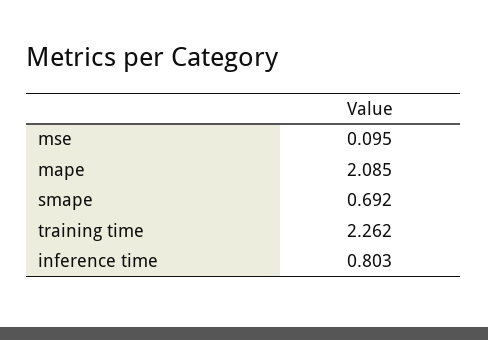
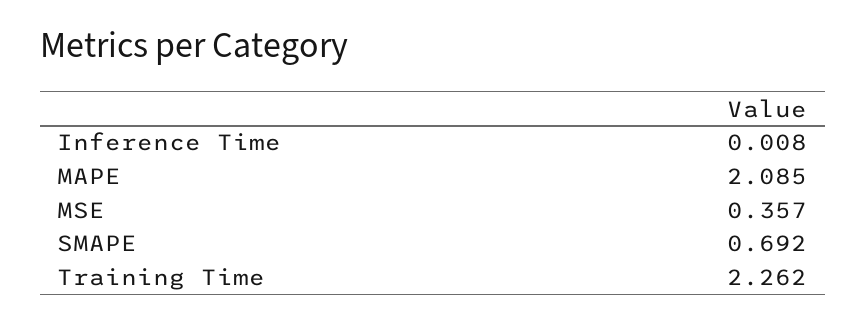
  {
-   "mse": 0.095,
+   "mse": 0.357,
    "mape": 2.085,
    "smape": 0.692,
    "training time": 2.262,
-   "inference time": 0.803
+   "inference time": 0.008
  }

